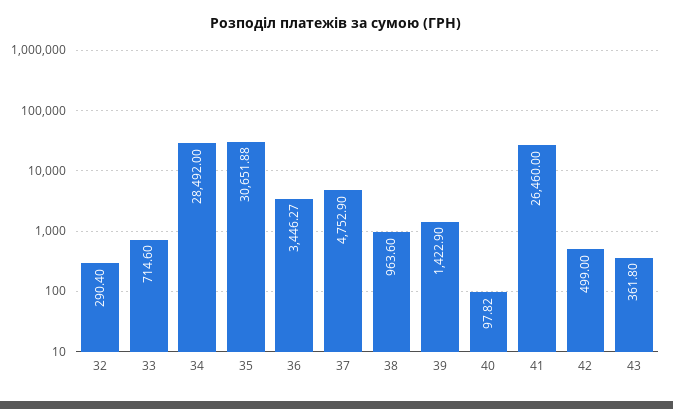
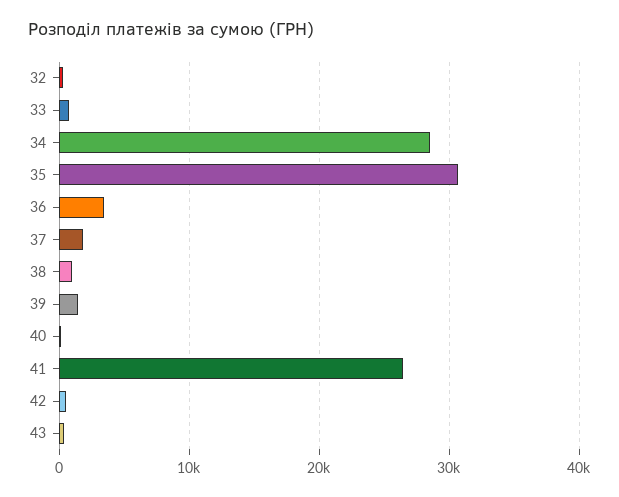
  {
    "32": 290.4,
    "33": 714.6,
    "34": 28492,
    "35": 30651.88,
    "36": 3446.27,
-   "37": 4752.9,
+   "37": 2000,
    "38": 963.6,
    "39": 1422.9,
    "40": 97.82,
    "41": 26460,
    "42": 499,
    "43": 361.8
  }

